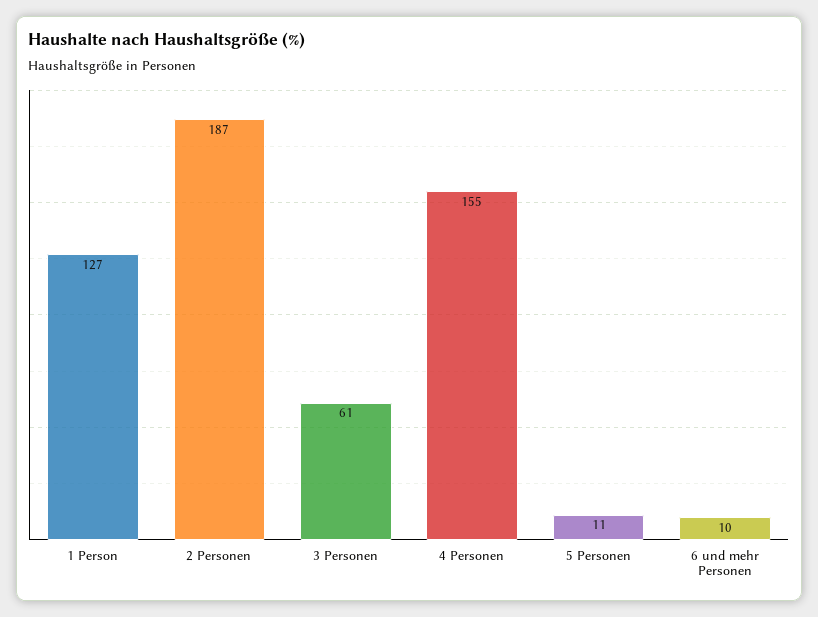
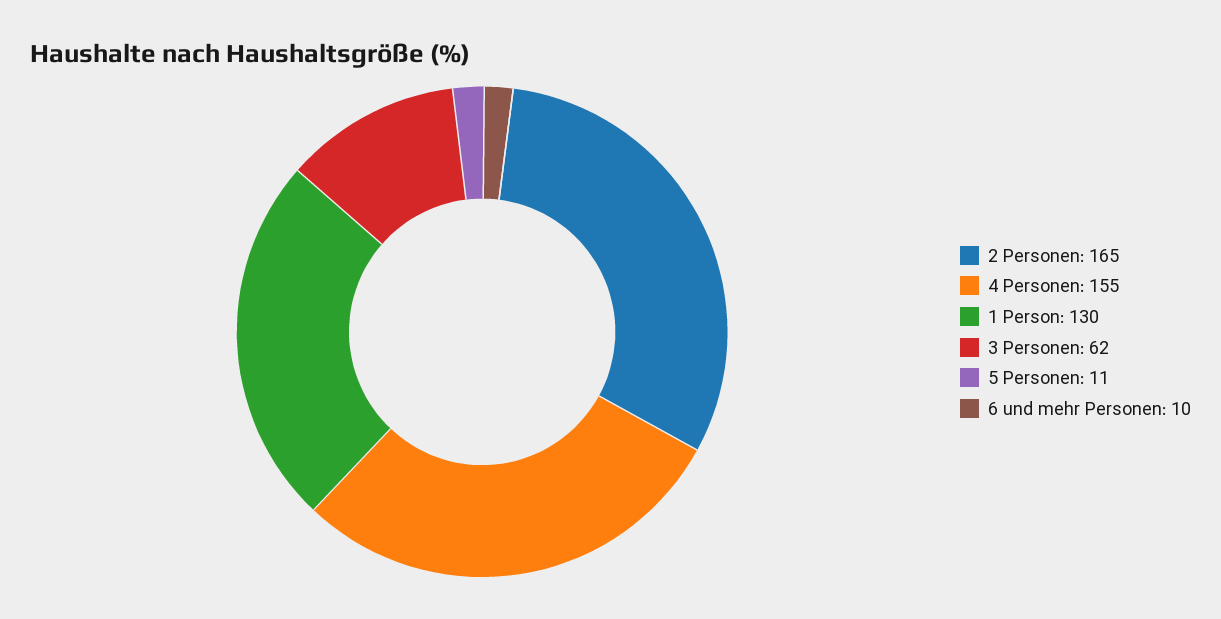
  {
-   "1 Person": 127,
+   "1 Person": 130,
-   "2 Personen": 187,
+   "2 Personen": 165,
-   "3 Personen": 61,
+   "3 Personen": 62,
    "4 Personen": 155,
    "5 Personen": 11,
    "6 und mehr Personen": 10
  }

